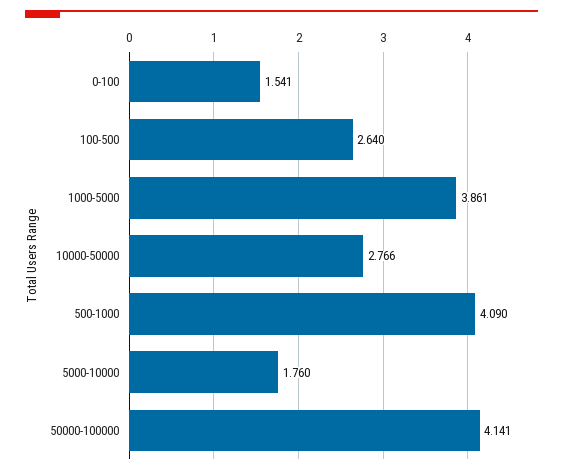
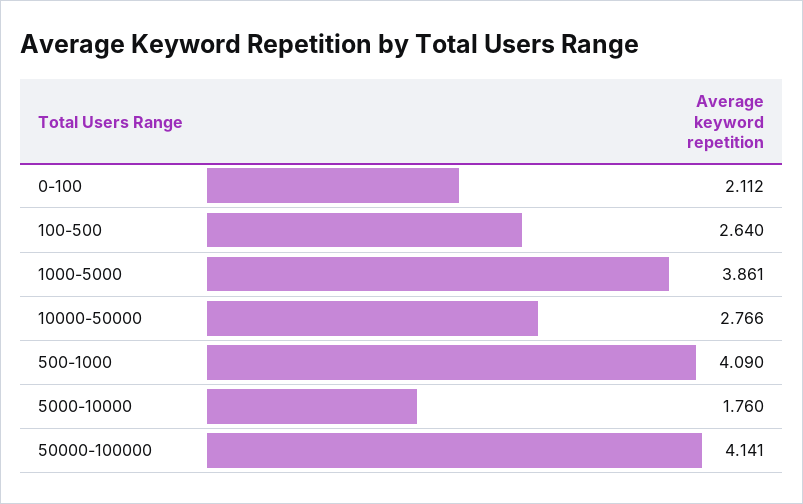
  {
-   "0-100": 1.541,
+   "0-100": 2.112,
    "100-500": 2.64,
    "1000-5000": 3.861,
    "10000-50000": 2.766,
    "500-1000": 4.09,
    "5000-10000": 1.76,
    "50000-100000": 4.141
  }

